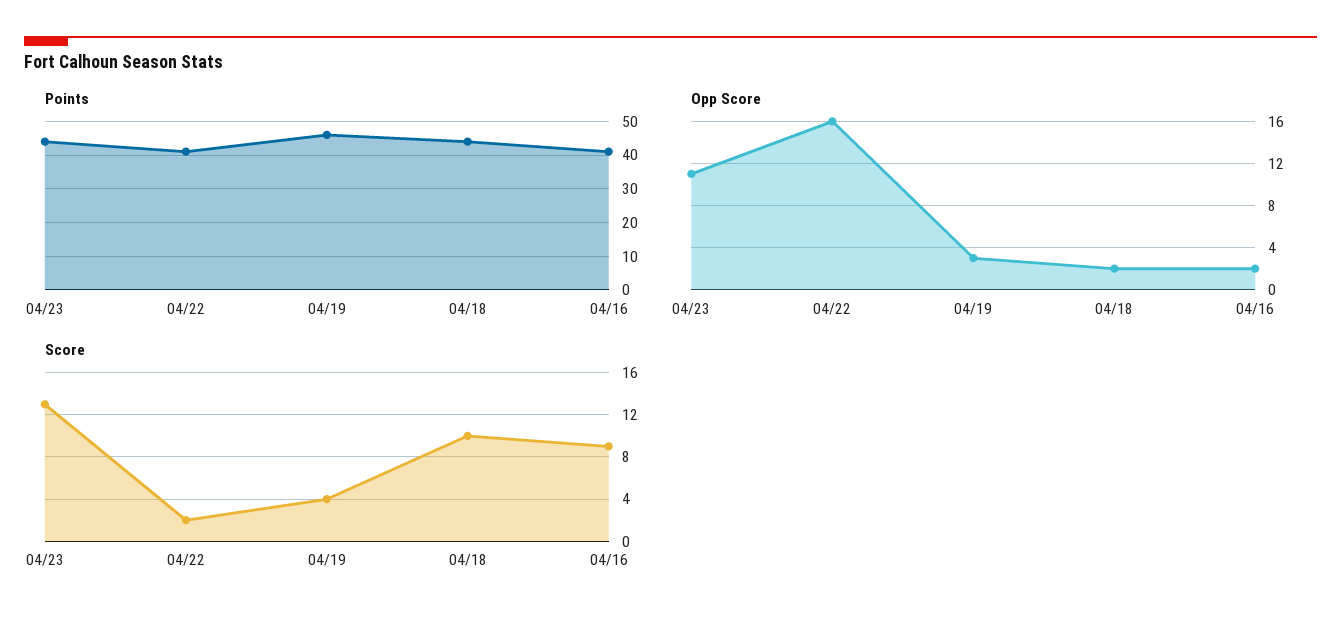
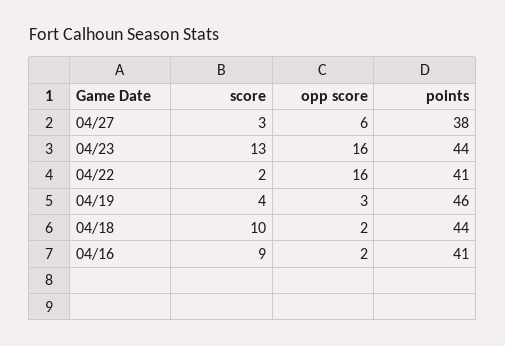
  {
    "Points": {
      "04/23": 44,
      "04/22": 41,
      "04/19": 46,
      "04/18": 44,
-     "04/16": 41
+     "04/16": 41,
+     "04/27": 38
    },
    "Opp Score": {
-     "04/23": 11,
+     "04/23": 16,
      "04/22": 16,
      "04/19": 3,
      "04/18": 2,
-     "04/16": 2
+     "04/16": 2,
+     "04/27": 6
    },
    "Score": {
      "04/23": 13,
      "04/22": 2,
      "04/19": 4,
      "04/18": 10,
-     "04/16": 9
+     "04/16": 9,
+     "04/27": 3
    }
  }

